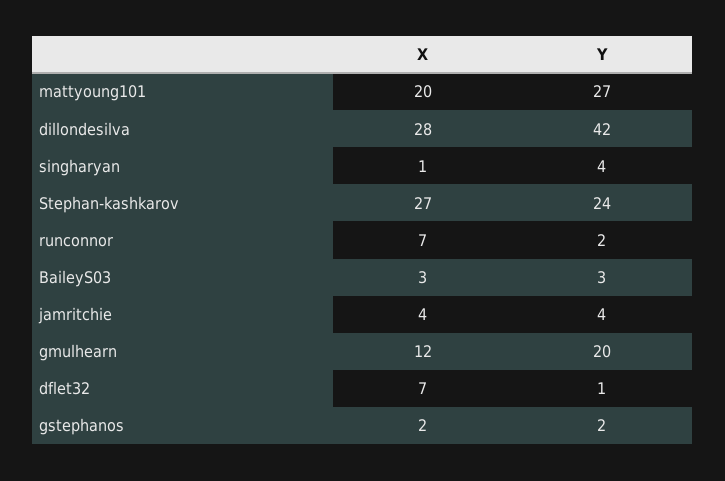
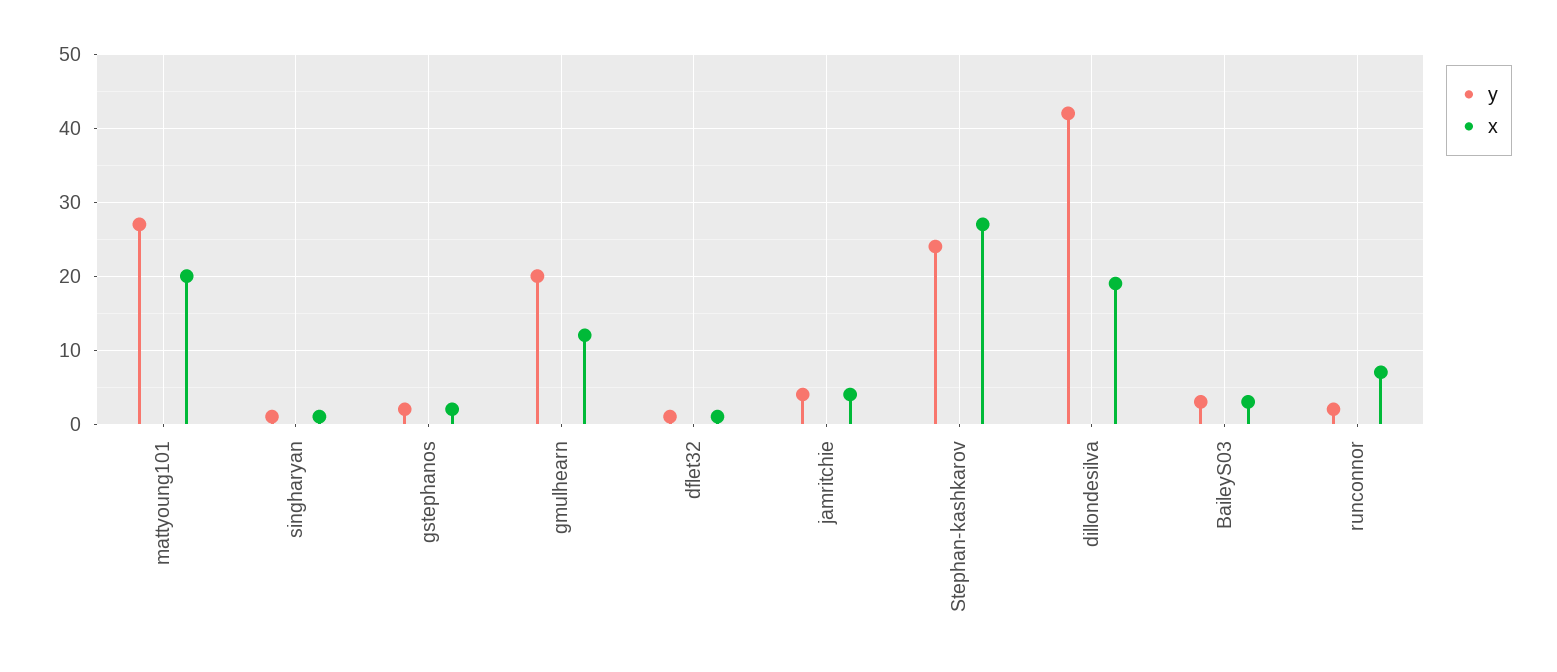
  {
    "X": {
      "mattyoung101": 20,
-     "dillondesilva": 28,
+     "dillondesilva": 19,
      "singharyan": 1,
      "Stephan-kashkarov": 27,
      "runconnor": 7,
      "BaileyS03": 3,
      "jamritchie": 4,
      "gmulhearn": 12,
-     "dflet32": 7,
+     "dflet32": 1,
      "gstephanos": 2
    },
    "Y": {
      "mattyoung101": 27,
      "dillondesilva": 42,
-     "singharyan": 4,
+     "singharyan": 1,
      "Stephan-kashkarov": 24,
      "runconnor": 2,
      "BaileyS03": 3,
      "jamritchie": 4,
      "gmulhearn": 20,
      "dflet32": 1,
      "gstephanos": 2
    }
  }

